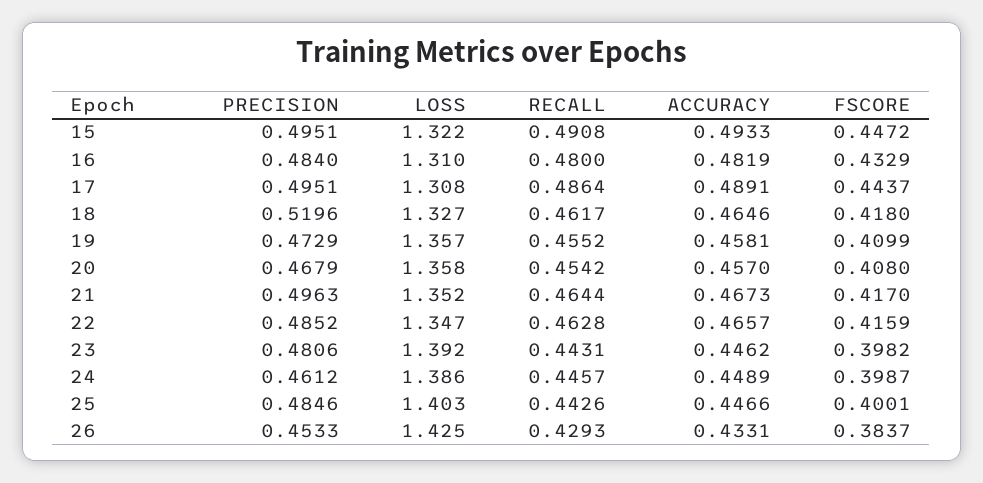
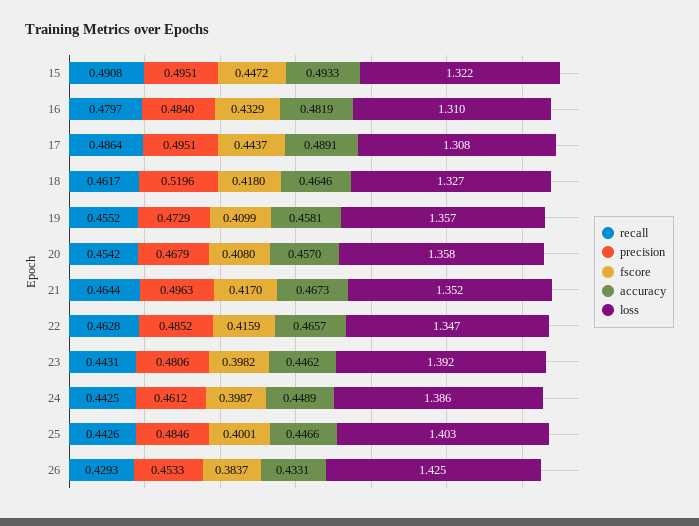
  {
    "PRECISION": {
      "15": 0.4951,
      "16": 0.484,
      "17": 0.4951,
      "18": 0.5196,
      "19": 0.4729,
      "20": 0.4679,
      "21": 0.4963,
      "22": 0.4852,
      "23": 0.4806,
      "24": 0.4612,
      "25": 0.4846,
      "26": 0.4533
    },
    "LOSS": {
      "15": 1.322,
      "16": 1.31,
      "17": 1.308,
      "18": 1.327,
      "19": 1.357,
      "20": 1.358,
      "21": 1.352,
      "22": 1.347,
      "23": 1.392,
      "24": 1.386,
      "25": 1.403,
      "26": 1.425
    },
    "RECALL": {
      "15": 0.4908,
-     "16": 0.48,
+     "16": 0.4797,
      "17": 0.4864,
      "18": 0.4617,
      "19": 0.4552,
      "20": 0.4542,
      "21": 0.4644,
      "22": 0.4628,
      "23": 0.4431,
-     "24": 0.4457,
+     "24": 0.4425,
      "25": 0.4426,
      "26": 0.4293
    },
    "ACCURACY": {
      "15": 0.4933,
      "16": 0.4819,
      "17": 0.4891,
      "18": 0.4646,
      "19": 0.4581,
      "20": 0.457,
      "21": 0.4673,
      "22": 0.4657,
      "23": 0.4462,
      "24": 0.4489,
      "25": 0.4466,
      "26": 0.4331
    },
    "FSCORE": {
      "15": 0.4472,
      "16": 0.4329,
      "17": 0.4437,
      "18": 0.418,
      "19": 0.4099,
      "20": 0.408,
      "21": 0.417,
      "22": 0.4159,
      "23": 0.3982,
      "24": 0.3987,
      "25": 0.4001,
      "26": 0.3837
    }
  }

